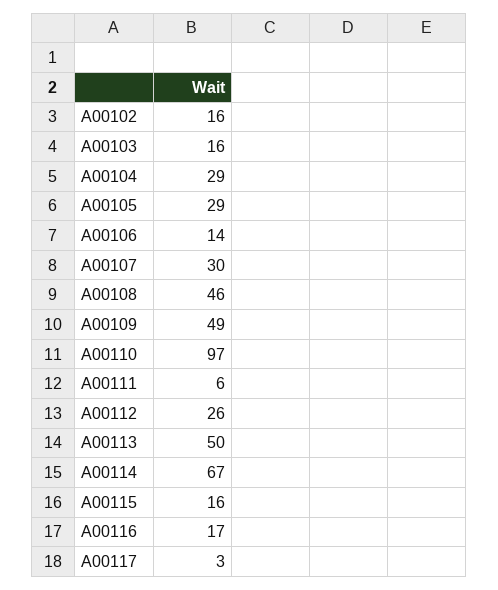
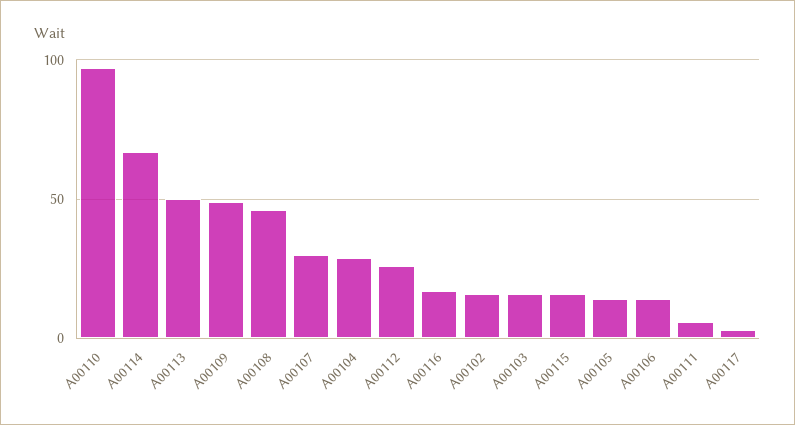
  {
    "A00102": 16,
    "A00103": 16,
    "A00104": 29,
-   "A00105": 29,
+   "A00105": 15,
    "A00106": 14,
    "A00107": 30,
    "A00108": 46,
    "A00109": 49,
    "A00110": 97,
    "A00111": 6,
    "A00112": 26,
    "A00113": 50,
    "A00114": 67,
    "A00115": 16,
    "A00116": 17,
    "A00117": 3
  }

